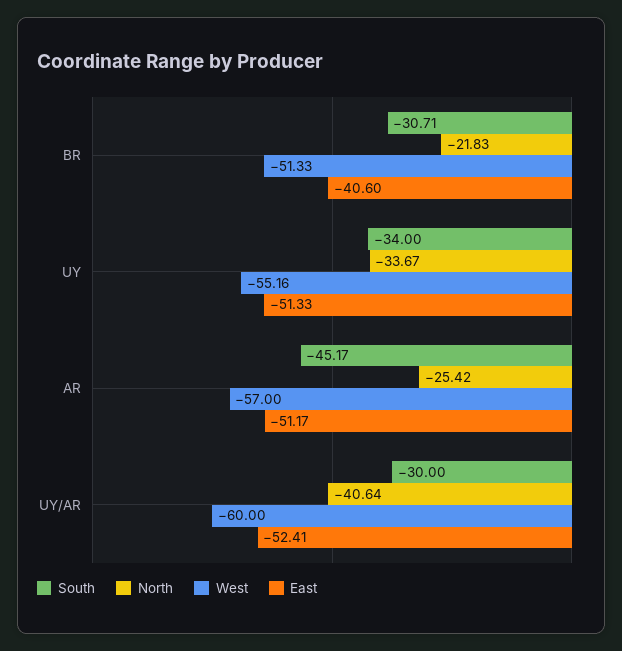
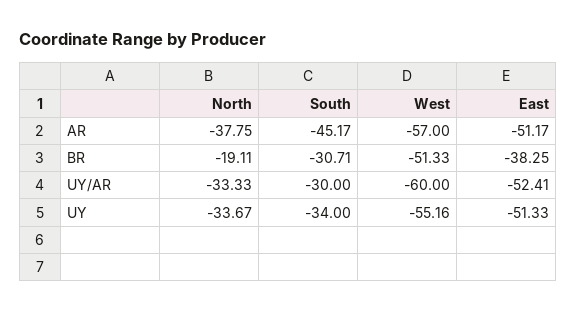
  {
    "South": {
      "BR": -30.71,
      "UY": -34,
      "AR": -45.17,
      "UY/AR": -30
    },
    "North": {
-     "BR": -21.83,
+     "BR": -19.11,
      "UY": -33.67,
-     "AR": -25.42,
+     "AR": -37.75,
-     "UY/AR": -40.64
+     "UY/AR": -33.33
    },
    "West": {
      "BR": -51.33,
      "UY": -55.16,
      "AR": -57,
      "UY/AR": -60
    },
    "East": {
-     "BR": -40.6,
+     "BR": -38.25,
      "UY": -51.33,
      "AR": -51.17,
      "UY/AR": -52.41
    }
  }

